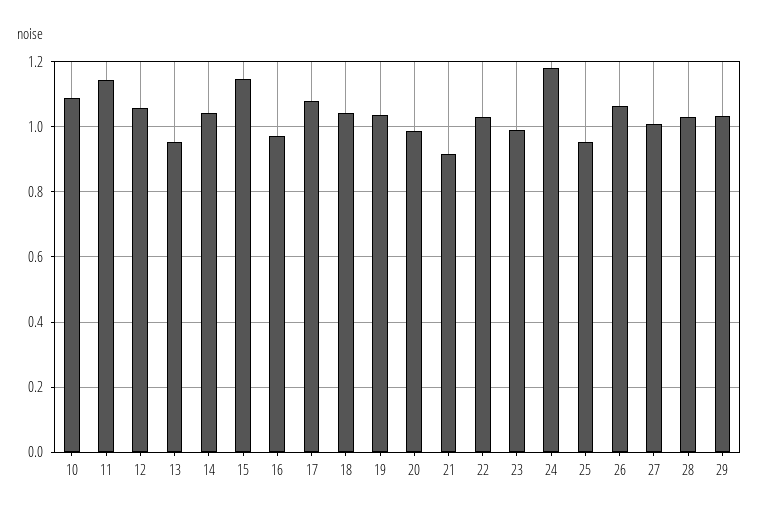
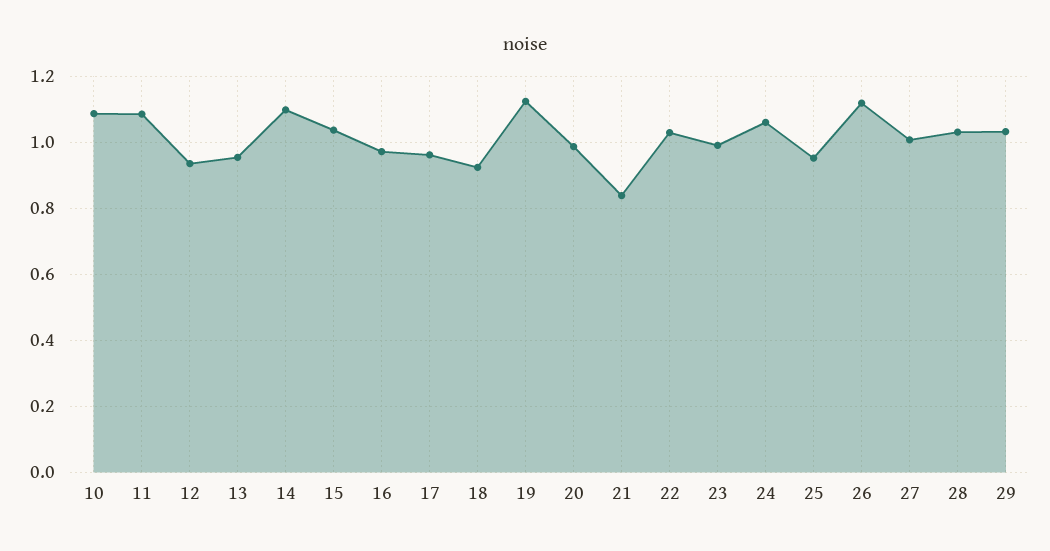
  {
    "10": 1.08,
-   "11": 1.14,
+   "11": 1.08,
-   "12": 1.06,
+   "12": 0.94,
    "13": 0.96,
-   "14": 1.04,
+   "14": 1.1,
-   "15": 1.14,
+   "15": 1.04,
    "16": 0.98,
-   "17": 1.08,
+   "17": 0.96,
-   "18": 1.04,
+   "18": 0.92,
-   "19": 1.04,
+   "19": 1.12,
    "20": 0.98,
-   "21": 0.92,
+   "21": 0.84,
    "22": 1.02,
    "23": 1,
-   "24": 1.18,
+   "24": 1.06,
    "25": 0.96,
-   "26": 1.06,
+   "26": 1.12,
    "27": 1,
    "28": 1.04,
    "29": 1.04
  }

